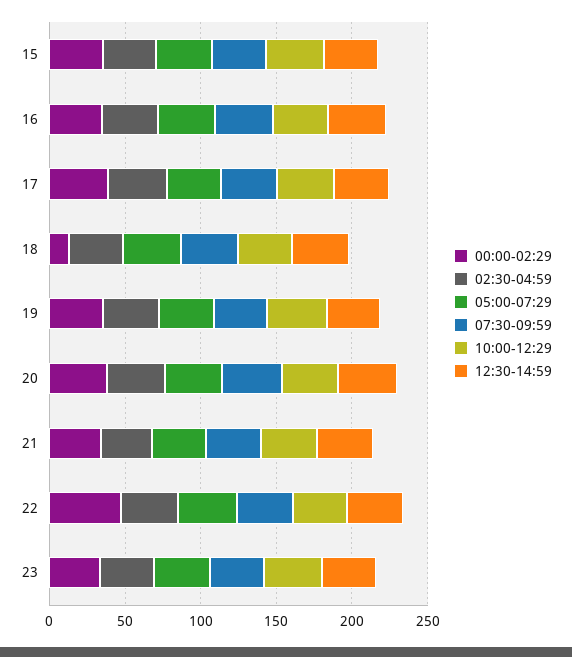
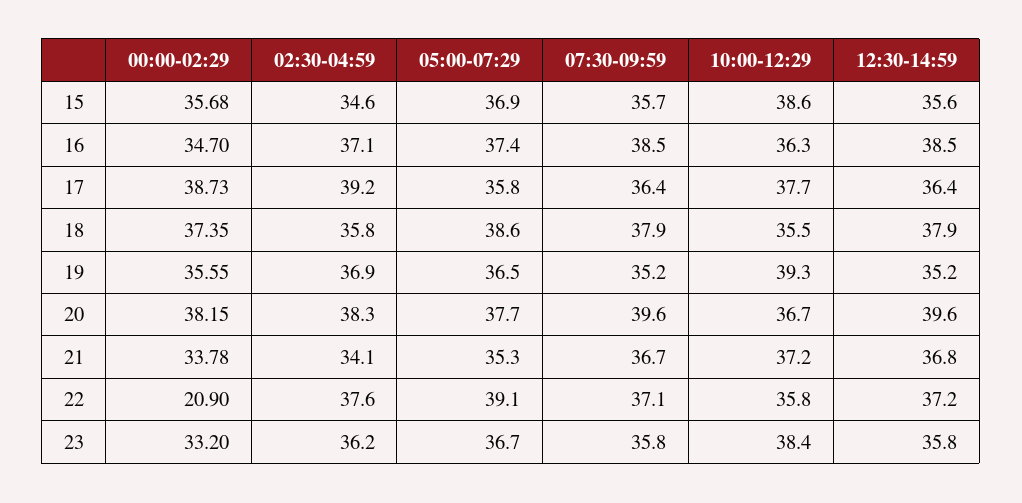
  {
    "00:00-02:29": {
      "15": 35.68,
      "16": 34.7,
      "17": 38.73,
-     "18": 10,
+     "18": 37.35,
      "19": 35.55,
      "20": 38.15,
      "21": 33.78,
-     "22": 50,
+     "22": 20.9,
      "23": 33.2
    },
    "02:30-04:59": {
      "15": 34.6,
      "16": 37.1,
      "17": 39.2,
      "18": 35.8,
      "19": 36.9,
      "20": 38.3,
      "21": 34.1,
      "22": 37.6,
      "23": 36.2
    },
    "05:00-07:29": {
      "15": 36.9,
      "16": 37.4,
      "17": 35.8,
      "18": 38.6,
      "19": 36.5,
      "20": 37.7,
      "21": 35.3,
      "22": 39.1,
      "23": 36.7
    },
    "07:30-09:59": {
      "15": 35.7,
      "16": 38.5,
      "17": 36.4,
      "18": 37.9,
      "19": 35.2,
      "20": 39.6,
      "21": 36.7,
      "22": 37.1,
      "23": 35.8
    },
    "10:00-12:29": {
      "15": 38.6,
      "16": 36.3,
      "17": 37.7,
      "18": 35.5,
      "19": 39.3,
      "20": 36.7,
      "21": 37.2,
      "22": 35.8,
      "23": 38.4
    },
    "12:30-14:59": {
      "15": 35.6,
      "16": 38.5,
      "17": 36.4,
      "18": 37.9,
      "19": 35.2,
      "20": 39.6,
      "21": 36.8,
      "22": 37.2,
      "23": 35.8
    }
  }

